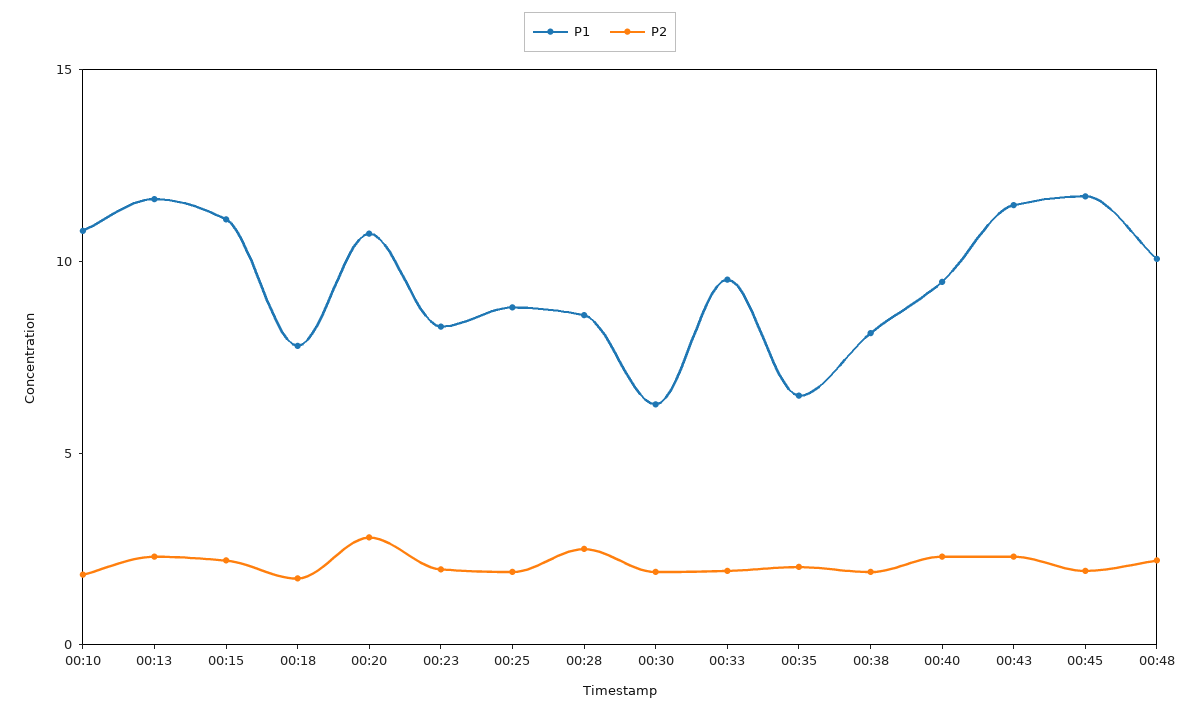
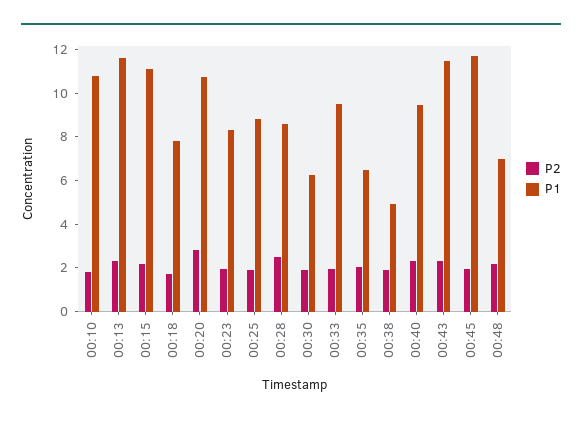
  {
    "P1": {
      "00:10": 11,
      "00:13": 11.5,
      "00:15": 11,
      "00:18": 8,
      "00:20": 10.5,
      "00:23": 8.5,
      "00:25": 9,
      "00:28": 8.5,
      "00:30": 6.5,
      "00:33": 9.5,
      "00:35": 6.5,
-     "00:38": 8,
+     "00:38": 5,
      "00:40": 9.5,
      "00:43": 11.5,
      "00:45": 11.5,
-     "00:48": 10
+     "00:48": 7
    },
    "P2": {
      "00:10": 2,
      "00:13": 2.5,
      "00:15": 2,
      "00:18": 1.5,
      "00:20": 3,
      "00:23": 2,
      "00:25": 2,
      "00:28": 2.5,
      "00:30": 2,
      "00:33": 2,
      "00:35": 2,
      "00:38": 2,
      "00:40": 2.5,
      "00:43": 2.5,
      "00:45": 2,
      "00:48": 2
    }
  }

